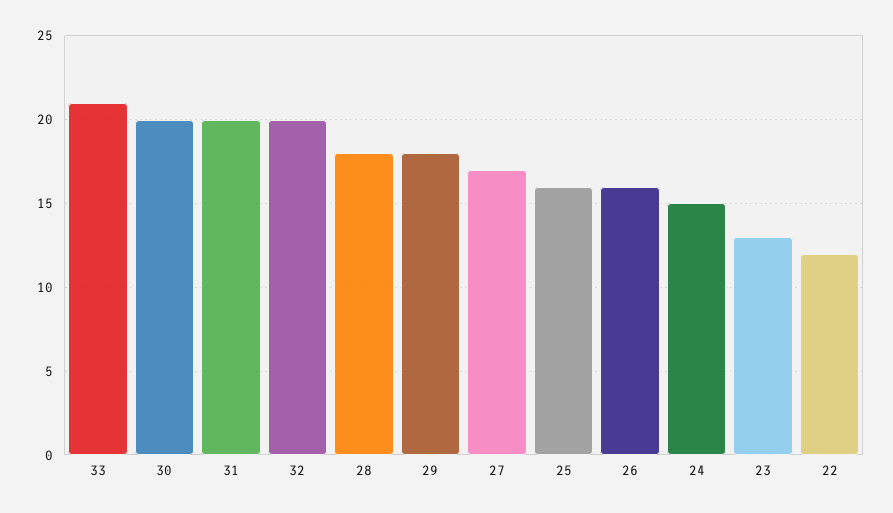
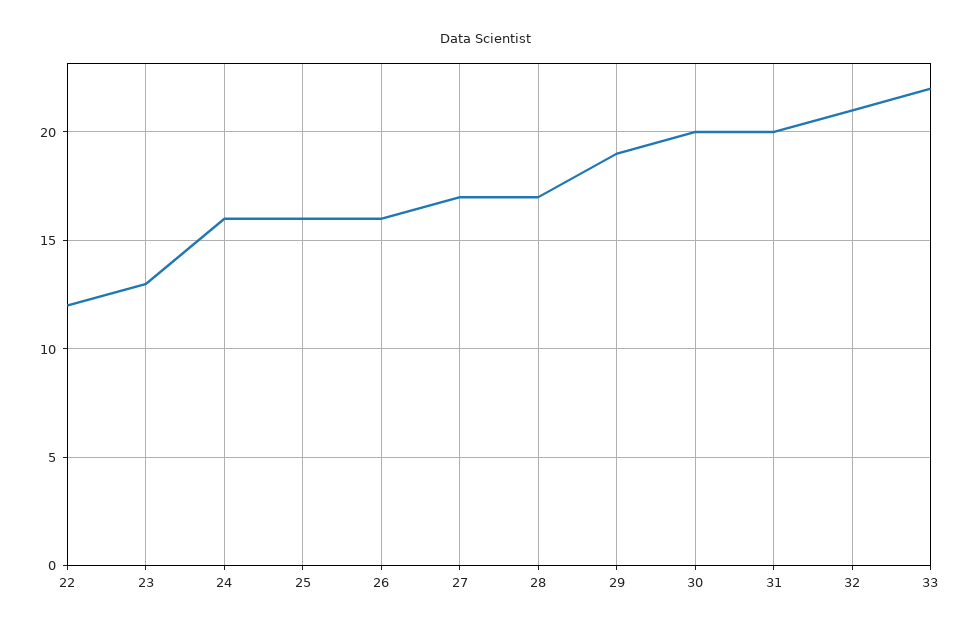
  {
-   "33": 21,
+   "33": 22,
    "30": 20,
    "31": 20,
-   "32": 20,
+   "32": 21,
-   "28": 18,
+   "28": 17,
-   "29": 18,
+   "29": 19,
    "27": 17,
    "25": 16,
    "26": 16,
-   "24": 15,
+   "24": 16,
    "23": 13,
    "22": 12
  }

